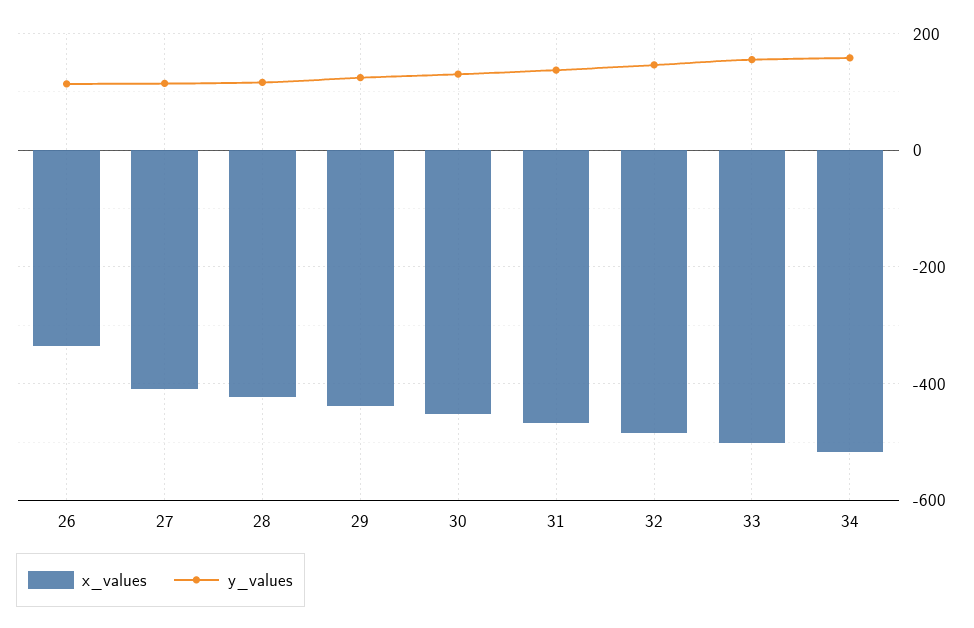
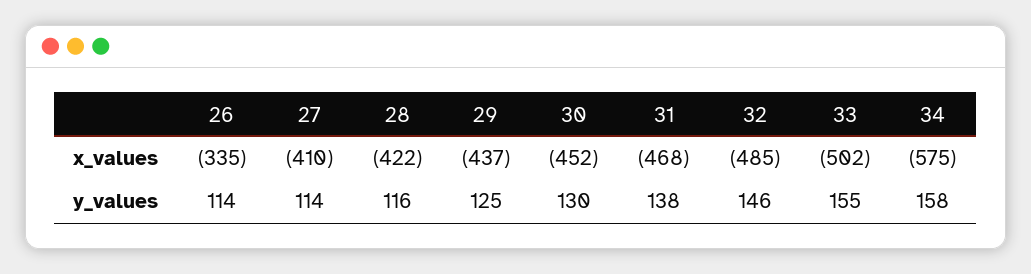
  {
    "x_values": {
      "26": -335,
      "27": -410,
      "28": -422,
      "29": -437,
      "30": -452,
      "31": -468,
      "32": -485,
      "33": -502,
-     "34": -520
+     "34": -575
    },
    "y_values": {
      "26": 114,
      "27": 114,
      "28": 116,
      "29": 125,
      "30": 130,
      "31": 138,
      "32": 146,
      "33": 155,
      "34": 158
    }
  }

